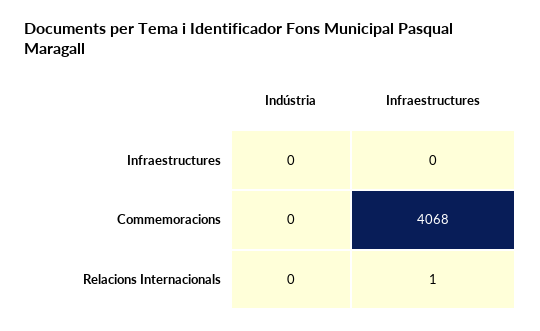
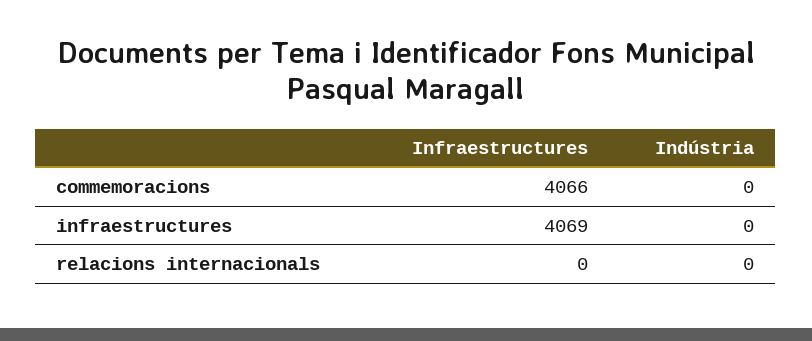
  {
    "Indústria": {
      "Infraestructures": 0,
      "Commemoracions": 0,
      "Relacions Internacionals": 0
    },
    "Infraestructures": {
-     "Infraestructures": 0,
+     "Infraestructures": 4069,
-     "Commemoracions": 4068,
+     "Commemoracions": 4066,
-     "Relacions Internacionals": 1
+     "Relacions Internacionals": 0
    }
  }

